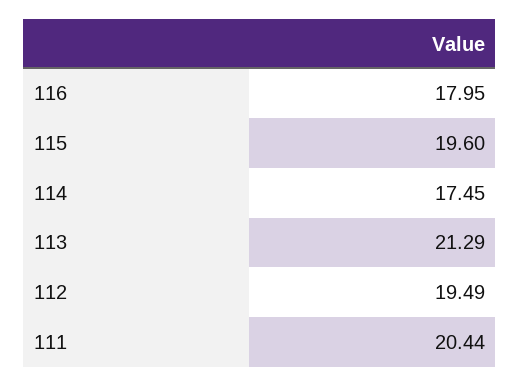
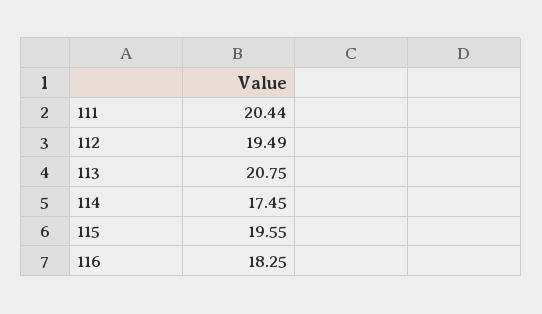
  {
-   "116": 17.95,
+   "116": 18.25,
-   "115": 19.6,
+   "115": 19.55,
    "114": 17.45,
-   "113": 21.29,
+   "113": 20.75,
    "112": 19.49,
    "111": 20.44
  }

